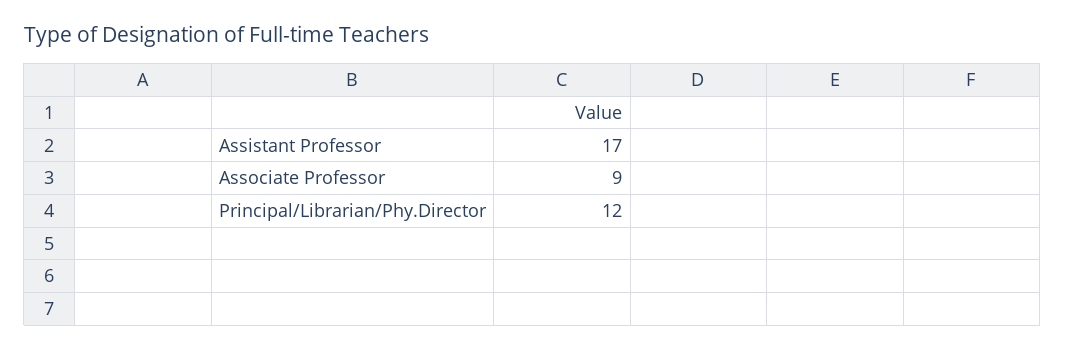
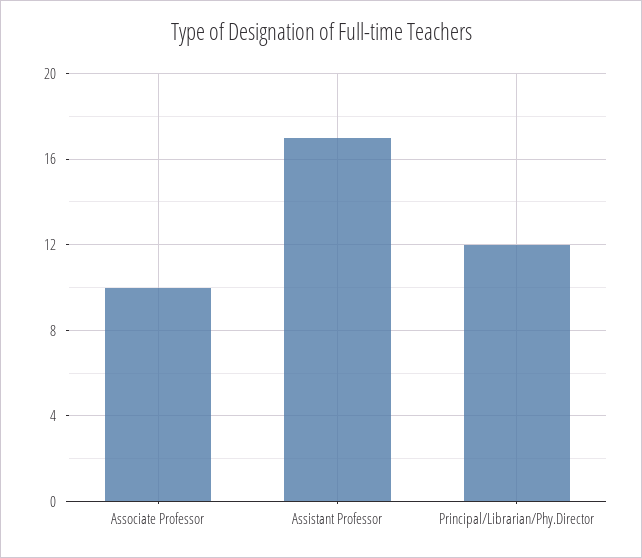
  {
    "Assistant Professor": 17,
-   "Associate Professor": 9,
+   "Associate Professor": 10,
    "Principal/Librarian/Phy.Director": 12
  }

